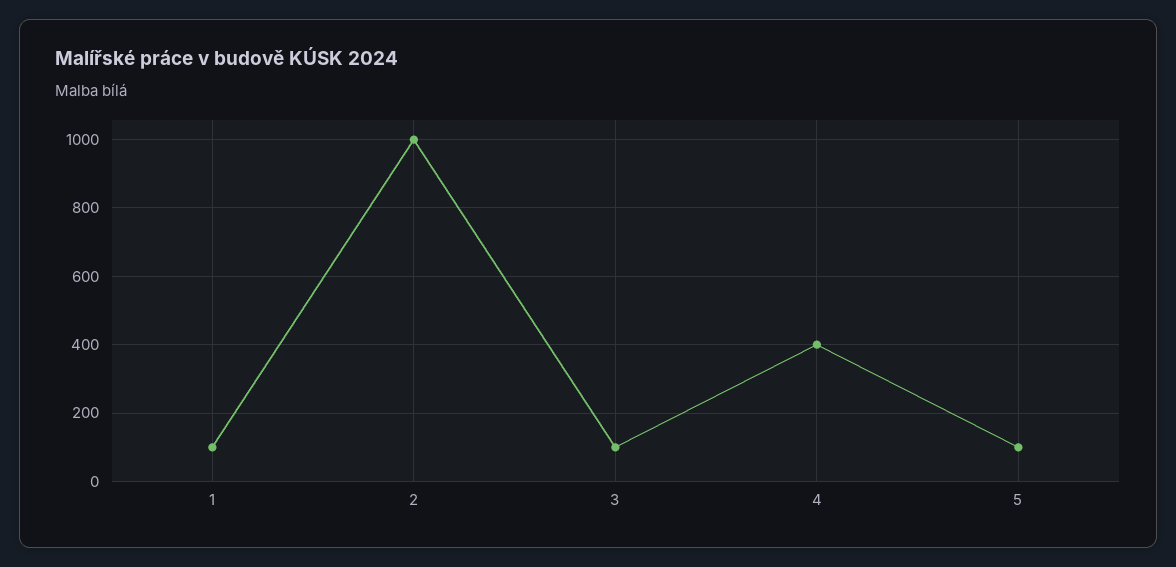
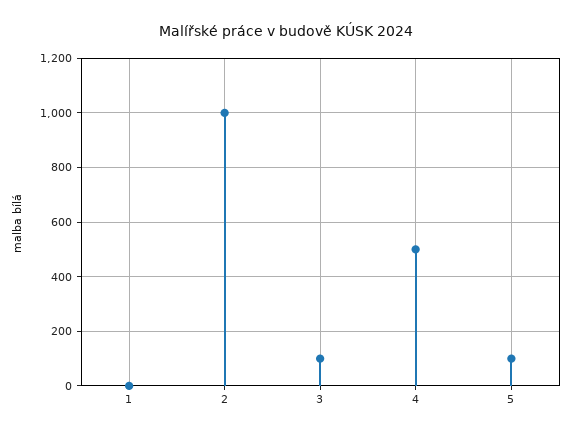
  {
-   "1": 100,
+   "1": 0,
    "2": 1000,
    "3": 100,
-   "4": 400,
+   "4": 500,
    "5": 100
  }

